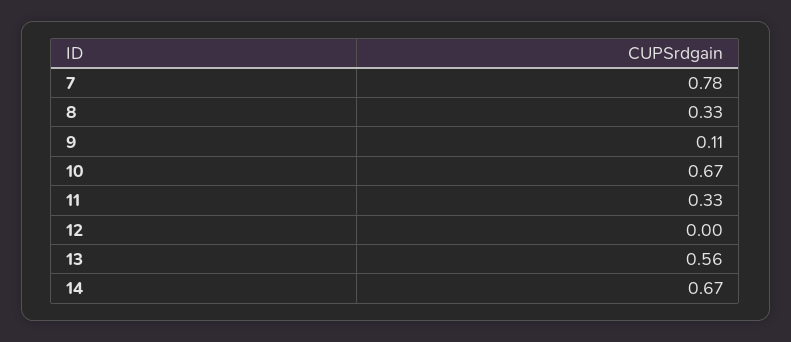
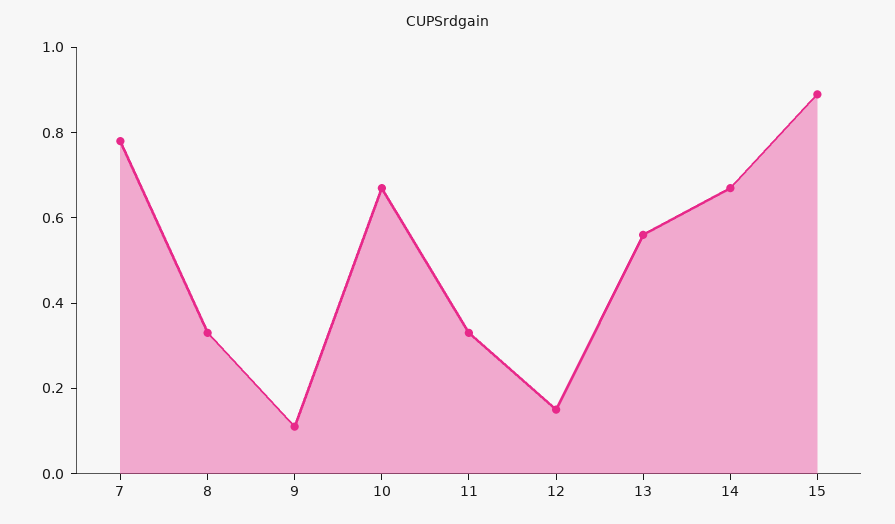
  {
    "7": 0.78,
    "8": 0.33,
    "9": 0.11,
    "10": 0.67,
    "11": 0.33,
-   "12": 0,
+   "12": 0.15,
    "13": 0.56,
-   "14": 0.67
+   "14": 0.67,
+   "15": 0.9
  }

